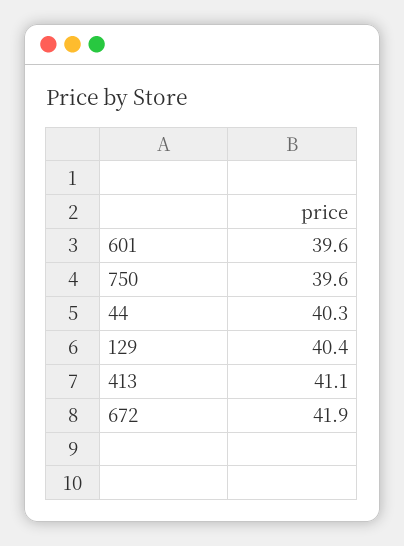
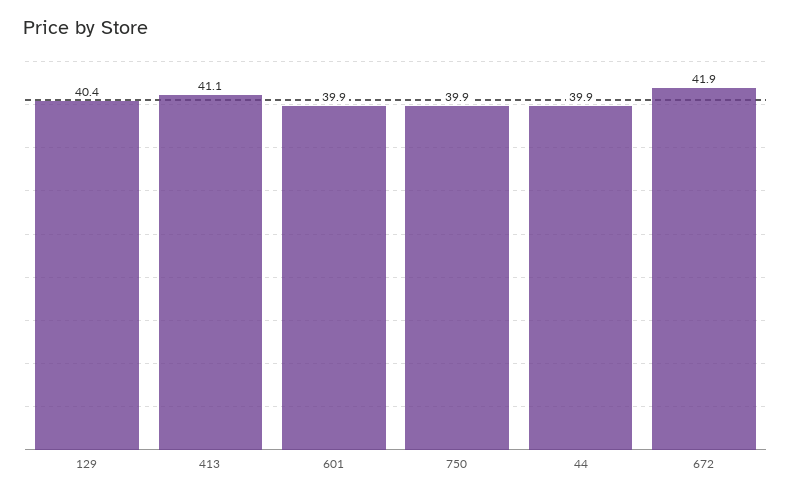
  {
-   "601": 39.6,
+   "601": 39.9,
-   "750": 39.6,
+   "750": 39.9,
-   "44": 40.3,
+   "44": 39.9,
    "129": 40.4,
    "413": 41.1,
    "672": 41.9
  }

